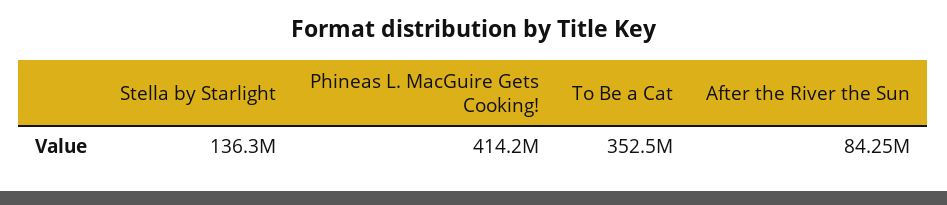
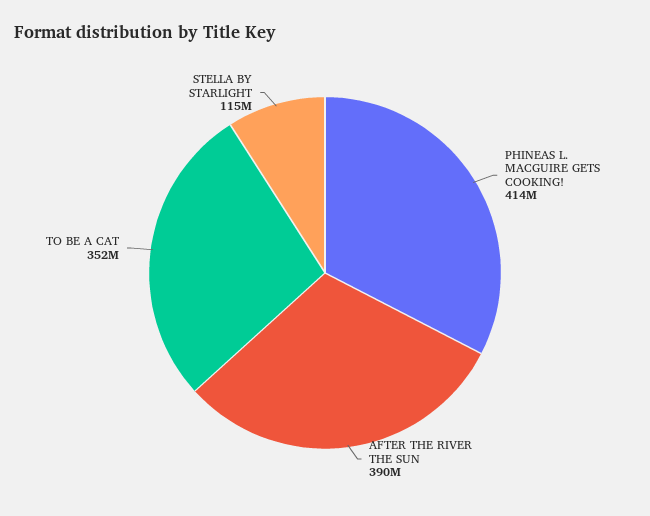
  {
-   "Stella by Starlight": 136300000,
+   "Stella by Starlight": 115000000,
    "Phineas L. MacGuire Gets Cooking!": 414200000,
    "To Be a Cat": 352500000,
-   "After the River the Sun": 84250000
+   "After the River the Sun": 390000000
  }

